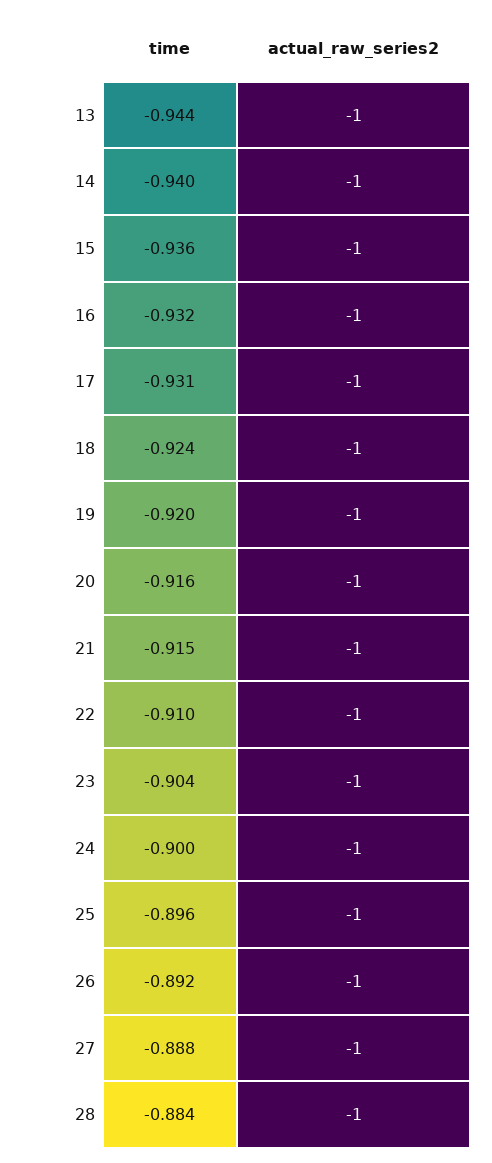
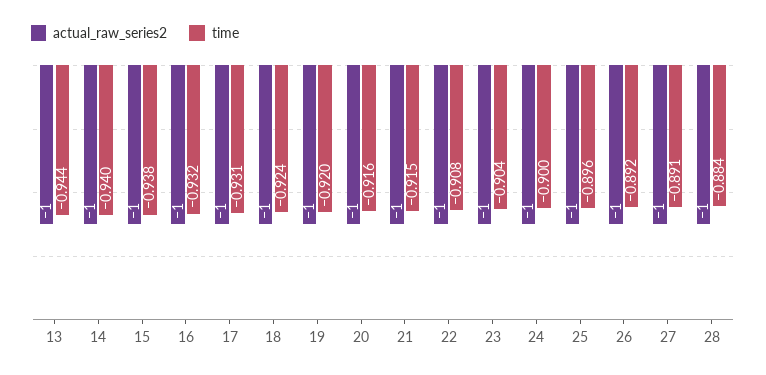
  {
    "time": {
      "13": -0.944,
      "14": -0.94,
-     "15": -0.936,
+     "15": -0.938,
      "16": -0.932,
      "17": -0.931,
      "18": -0.924,
      "19": -0.92,
      "20": -0.916,
      "21": -0.915,
-     "22": -0.91,
+     "22": -0.908,
      "23": -0.904,
      "24": -0.9,
      "25": -0.896,
      "26": -0.892,
-     "27": -0.888,
+     "27": -0.891,
      "28": -0.884
    },
    "actual_raw_series2": {
      "13": -1,
      "14": -1,
      "15": -1,
      "16": -1,
      "17": -1,
      "18": -1,
      "19": -1,
      "20": -1,
      "21": -1,
      "22": -1,
      "23": -1,
      "24": -1,
      "25": -1,
      "26": -1,
      "27": -1,
      "28": -1
    }
  }

